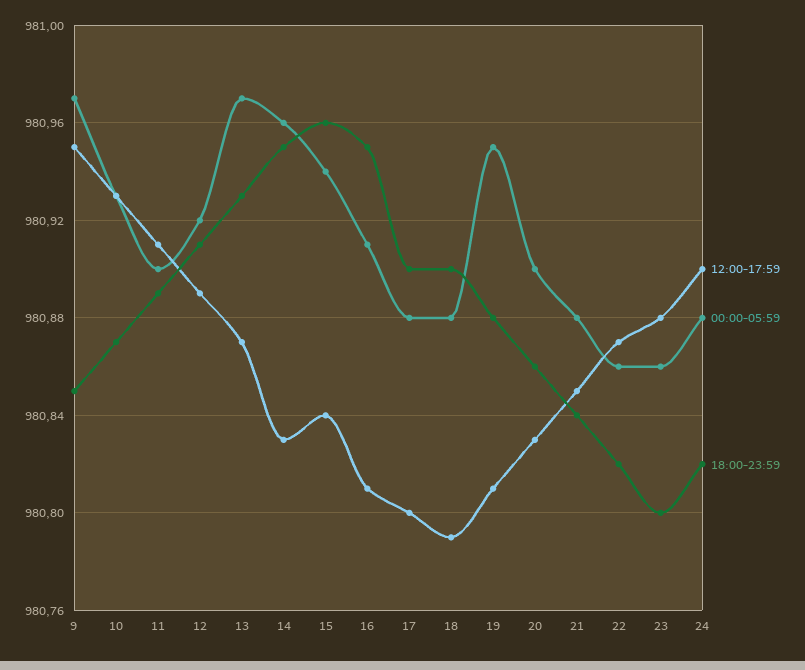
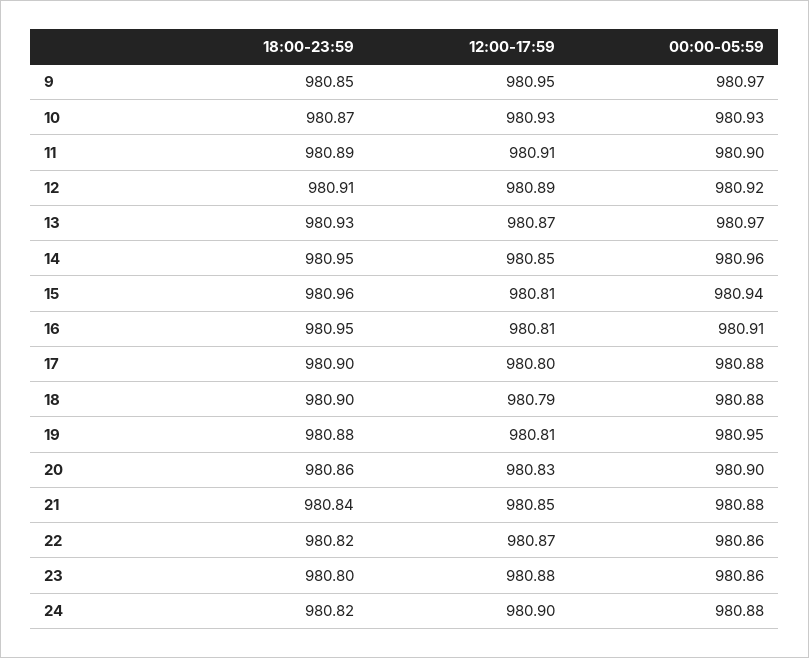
  {
    "12:00-17:59": {
      "9": 980.95,
      "10": 980.93,
      "11": 980.91,
      "12": 980.89,
      "13": 980.87,
-     "14": 980.83,
+     "14": 980.85,
-     "15": 980.84,
+     "15": 980.81,
      "16": 980.81,
      "17": 980.8,
      "18": 980.79,
      "19": 980.81,
      "20": 980.83,
      "21": 980.85,
      "22": 980.87,
      "23": 980.88,
      "24": 980.9
    },
    "00:00-05:59": {
      "9": 980.97,
      "10": 980.93,
      "11": 980.9,
      "12": 980.92,
      "13": 980.97,
      "14": 980.96,
      "15": 980.94,
      "16": 980.91,
      "17": 980.88,
      "18": 980.88,
      "19": 980.95,
      "20": 980.9,
      "21": 980.88,
      "22": 980.86,
      "23": 980.86,
      "24": 980.88
    },
    "18:00-23:59": {
      "9": 980.85,
      "10": 980.87,
      "11": 980.89,
      "12": 980.91,
      "13": 980.93,
      "14": 980.95,
      "15": 980.96,
      "16": 980.95,
      "17": 980.9,
      "18": 980.9,
      "19": 980.88,
      "20": 980.86,
      "21": 980.84,
      "22": 980.82,
      "23": 980.8,
      "24": 980.82
    }
  }

